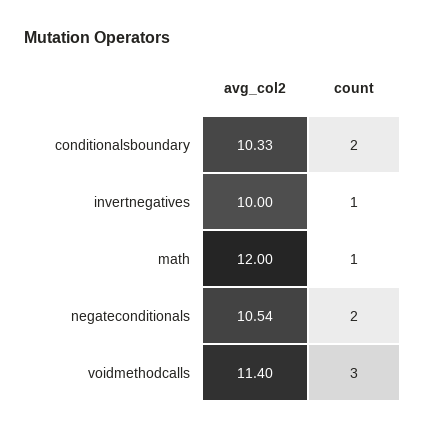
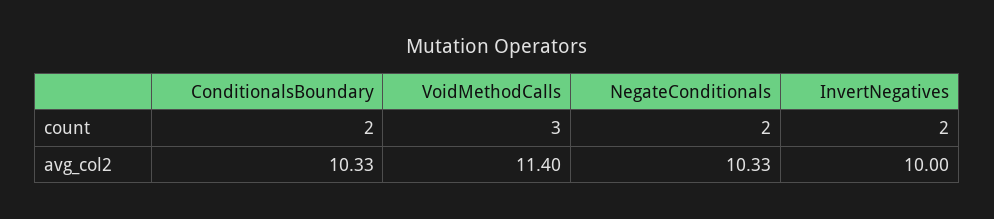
  {
    "avg_col2": {
      "conditionalsboundary": 10.33,
      "invertnegatives": 10,
-     "math": 12,
-     "negateconditionals": 10.54,
+     "negateconditionals": 10.33,
      "voidmethodcalls": 11.4
    },
    "count": {
      "conditionalsboundary": 2,
-     "invertnegatives": 1,
+     "invertnegatives": 2,
-     "math": 1,
      "negateconditionals": 2,
      "voidmethodcalls": 3
    }
  }

